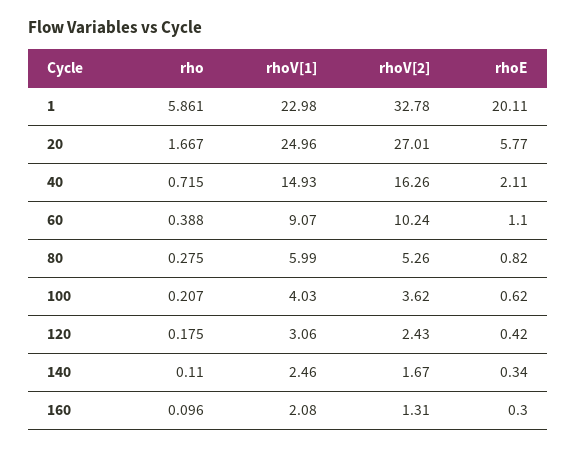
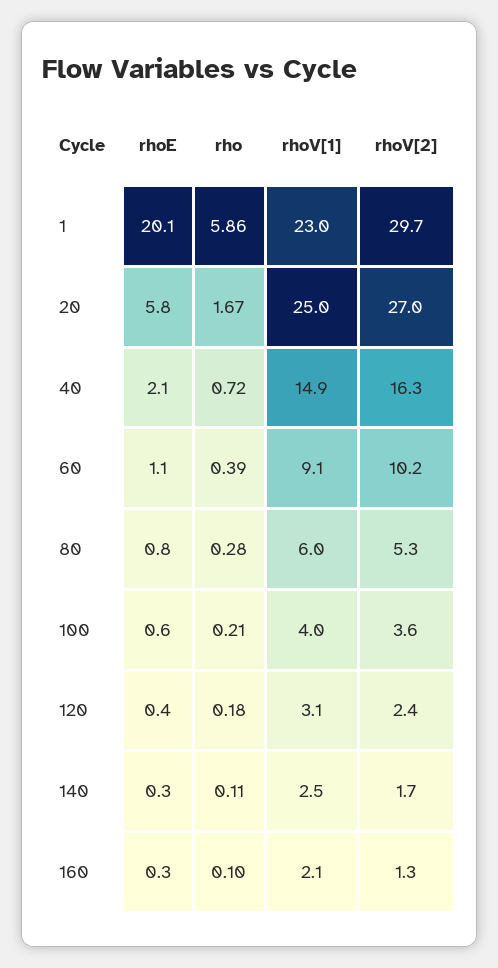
  {
    "rho": {
      "1": 5.861,
      "20": 1.667,
      "40": 0.715,
      "60": 0.388,
      "80": 0.275,
      "100": 0.207,
      "120": 0.175,
      "140": 0.11,
      "160": 0.096
    },
    "rhoV[1]": {
      "1": 22.98,
      "20": 24.96,
      "40": 14.93,
      "60": 9.07,
      "80": 5.99,
      "100": 4.03,
      "120": 3.06,
      "140": 2.46,
      "160": 2.08
    },
    "rhoV[2]": {
-     "1": 32.78,
+     "1": 29.7,
      "20": 27.01,
      "40": 16.26,
      "60": 10.24,
      "80": 5.26,
      "100": 3.62,
      "120": 2.43,
      "140": 1.67,
      "160": 1.31
    },
    "rhoE": {
      "1": 20.11,
      "20": 5.77,
      "40": 2.11,
      "60": 1.1,
      "80": 0.82,
      "100": 0.62,
      "120": 0.42,
      "140": 0.34,
      "160": 0.3
    }
  }

